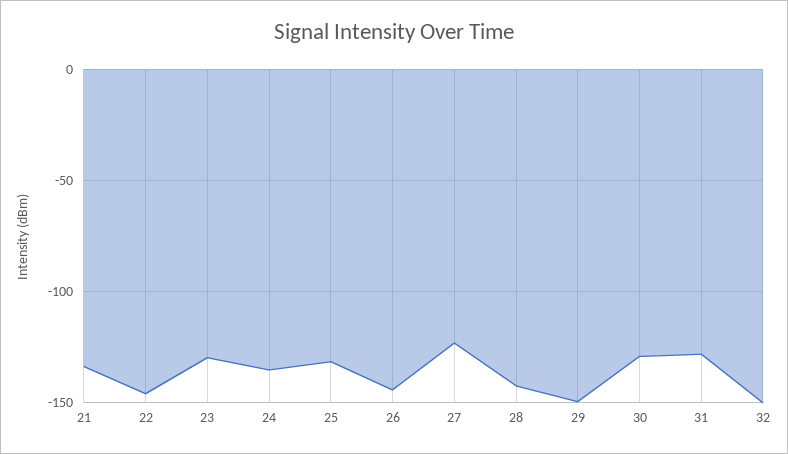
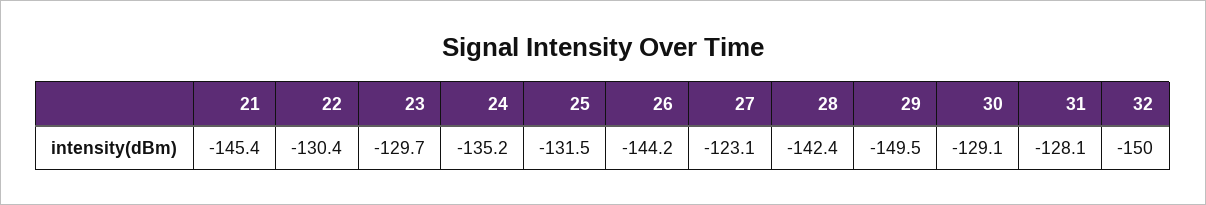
  {
-   "21": -135,
+   "21": -145.4,
-   "22": -145,
+   "22": -130.4,
    "23": -129.7,
    "24": -135.2,
    "25": -131.5,
    "26": -144.2,
    "27": -123.1,
    "28": -142.4,
    "29": -149.5,
    "30": -129.1,
    "31": -128.1,
    "32": -150
  }

